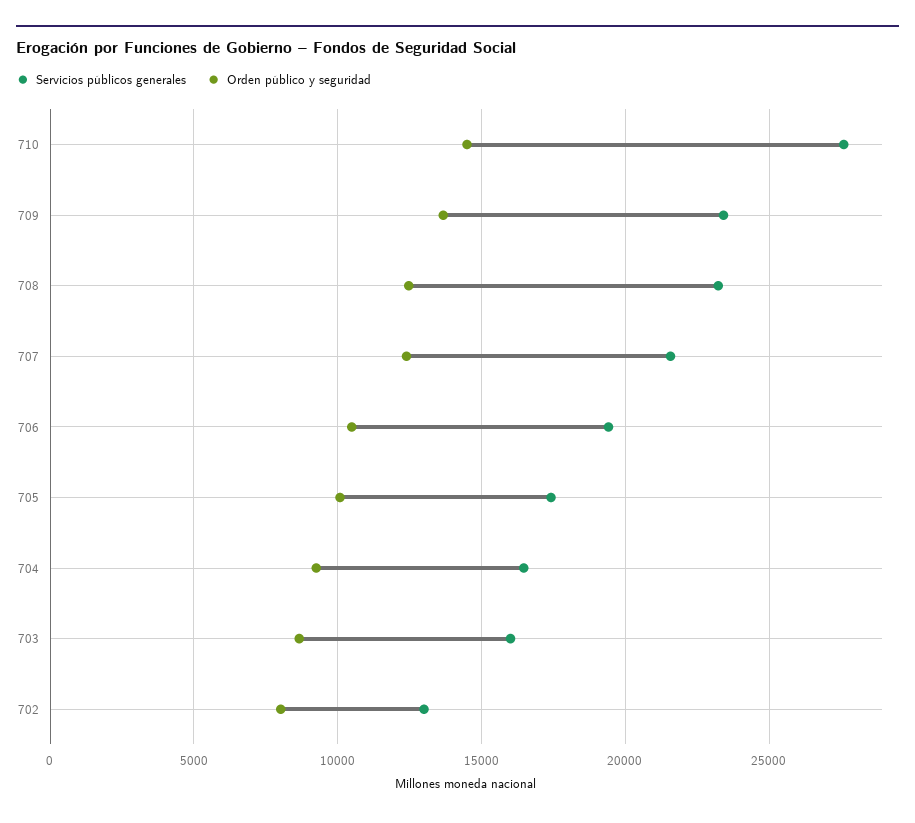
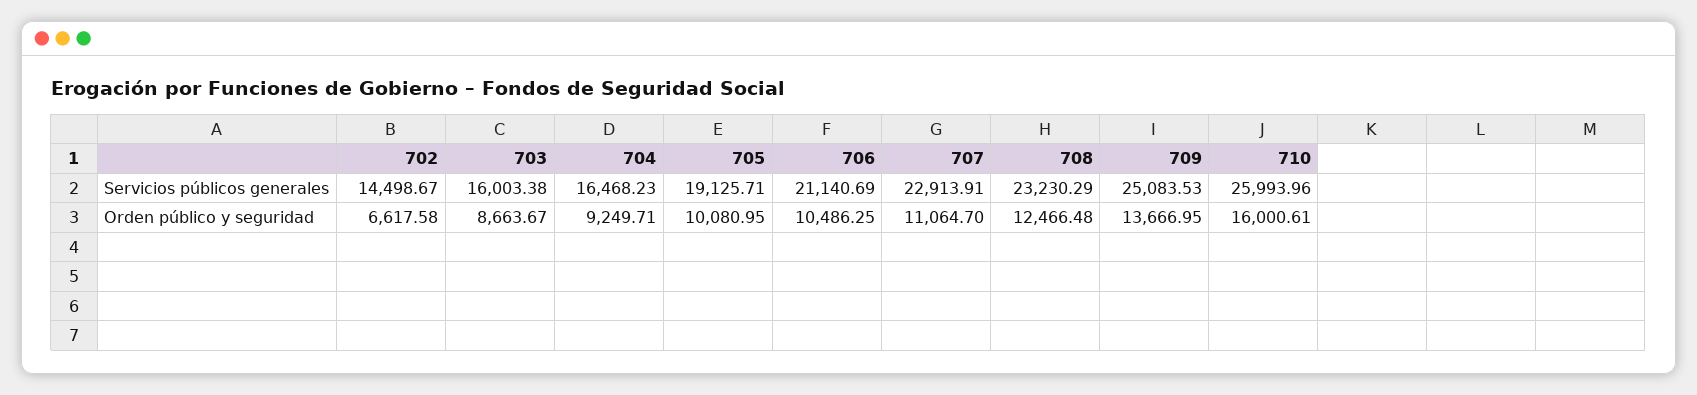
  {
    "Servicios públicos generales": {
-     "710": 27500,
+     "710": 25993.96,
-     "709": 23500,
+     "709": 25083.53,
      "708": 23230.29,
-     "707": 21500,
+     "707": 22913.91,
-     "706": 19500,
+     "706": 21140.69,
-     "705": 17500,
+     "705": 19125.71,
      "704": 16468.23,
      "703": 16003.38,
-     "702": 13000
+     "702": 14498.67
    },
    "Orden público y seguridad": {
-     "710": 14500,
+     "710": 16000.61,
      "709": 13666.95,
      "708": 12466.48,
-     "707": 12500,
+     "707": 11064.7,
      "706": 10486.25,
      "705": 10080.95,
      "704": 9249.71,
      "703": 8663.67,
-     "702": 8000
+     "702": 6617.58
    }
  }

